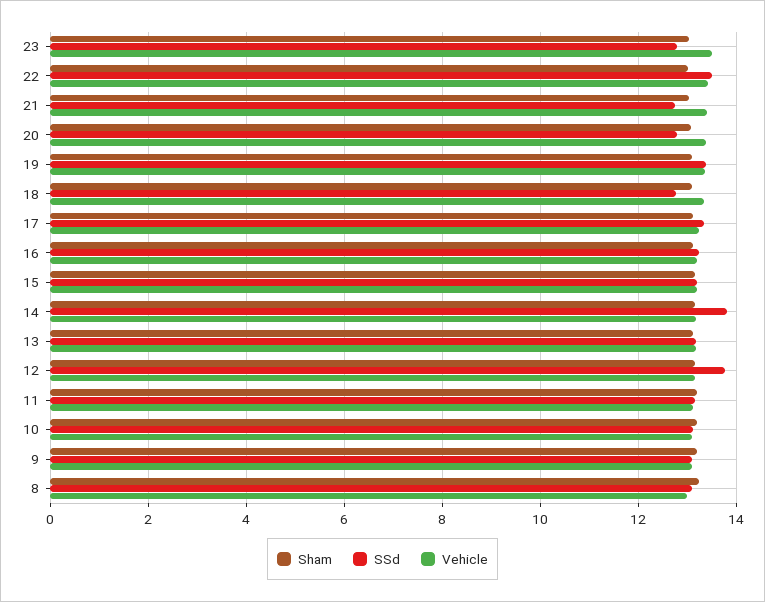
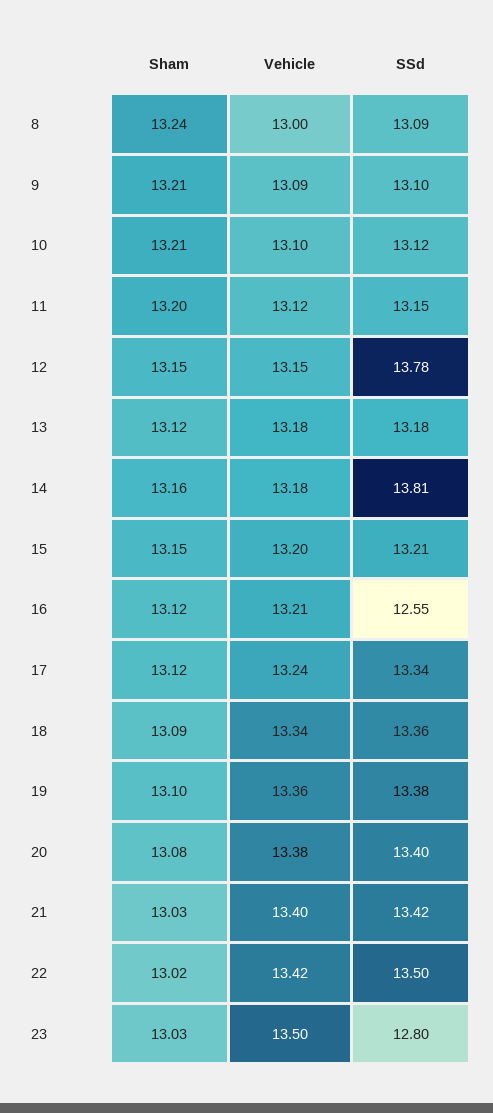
  {
    "Sham": {
      "23": 13.03,
      "22": 13.02,
      "21": 13.03,
      "20": 13.08,
      "19": 13.1,
      "18": 13.09,
      "17": 13.12,
      "16": 13.12,
      "15": 13.15,
      "14": 13.16,
      "13": 13.12,
      "12": 13.15,
      "11": 13.2,
      "10": 13.21,
      "9": 13.21,
      "8": 13.24
    },
    "SSd": {
      "23": 12.8,
      "22": 13.5,
-     "21": 12.8,
+     "21": 13.42,
-     "20": 12.8,
+     "20": 13.4,
      "19": 13.38,
-     "18": 12.8,
+     "18": 13.36,
      "17": 13.34,
-     "16": 13.2,
+     "16": 12.55,
      "15": 13.21,
      "14": 13.81,
      "13": 13.18,
      "12": 13.78,
      "11": 13.15,
      "10": 13.12,
      "9": 13.1,
      "8": 13.09
    },
    "Vehicle": {
      "23": 13.5,
      "22": 13.42,
      "21": 13.4,
      "20": 13.38,
      "19": 13.36,
      "18": 13.34,
      "17": 13.24,
      "16": 13.21,
      "15": 13.2,
      "14": 13.18,
      "13": 13.18,
      "12": 13.15,
      "11": 13.12,
      "10": 13.1,
      "9": 13.09,
      "8": 13
    }
  }

